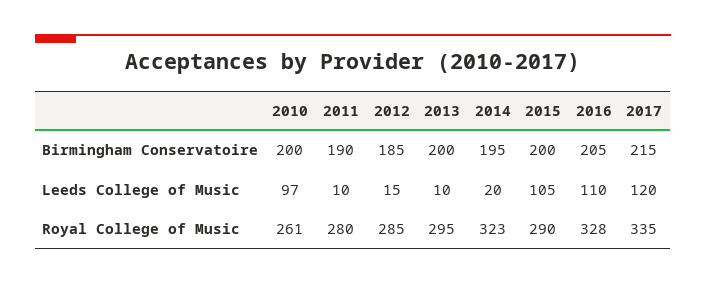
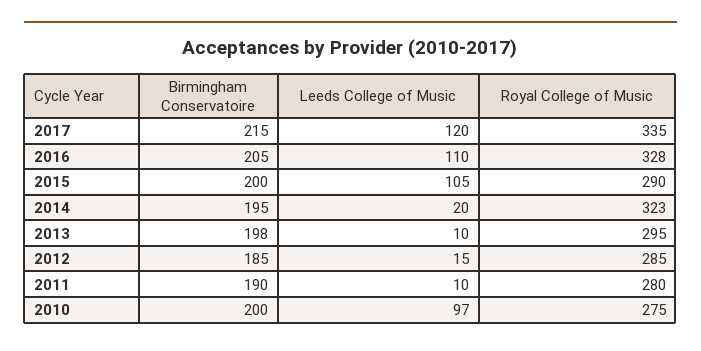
  {
    "2010": {
      "Birmingham Conservatoire": 200,
      "Leeds College of Music": 97,
-     "Royal College of Music": 261
+     "Royal College of Music": 275
    },
    "2011": {
      "Birmingham Conservatoire": 190,
      "Leeds College of Music": 10,
      "Royal College of Music": 280
    },
    "2012": {
      "Birmingham Conservatoire": 185,
      "Leeds College of Music": 15,
      "Royal College of Music": 285
    },
    "2013": {
-     "Birmingham Conservatoire": 200,
+     "Birmingham Conservatoire": 198,
      "Leeds College of Music": 10,
      "Royal College of Music": 295
    },
    "2014": {
      "Birmingham Conservatoire": 195,
      "Leeds College of Music": 20,
      "Royal College of Music": 323
    },
    "2015": {
      "Birmingham Conservatoire": 200,
      "Leeds College of Music": 105,
      "Royal College of Music": 290
    },
    "2016": {
      "Birmingham Conservatoire": 205,
      "Leeds College of Music": 110,
      "Royal College of Music": 328
    },
    "2017": {
      "Birmingham Conservatoire": 215,
      "Leeds College of Music": 120,
      "Royal College of Music": 335
    }
  }

